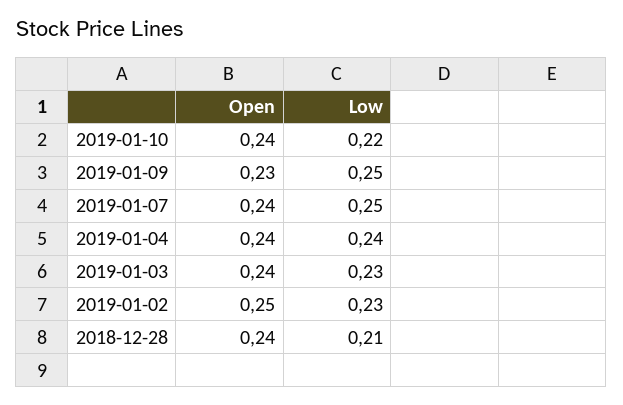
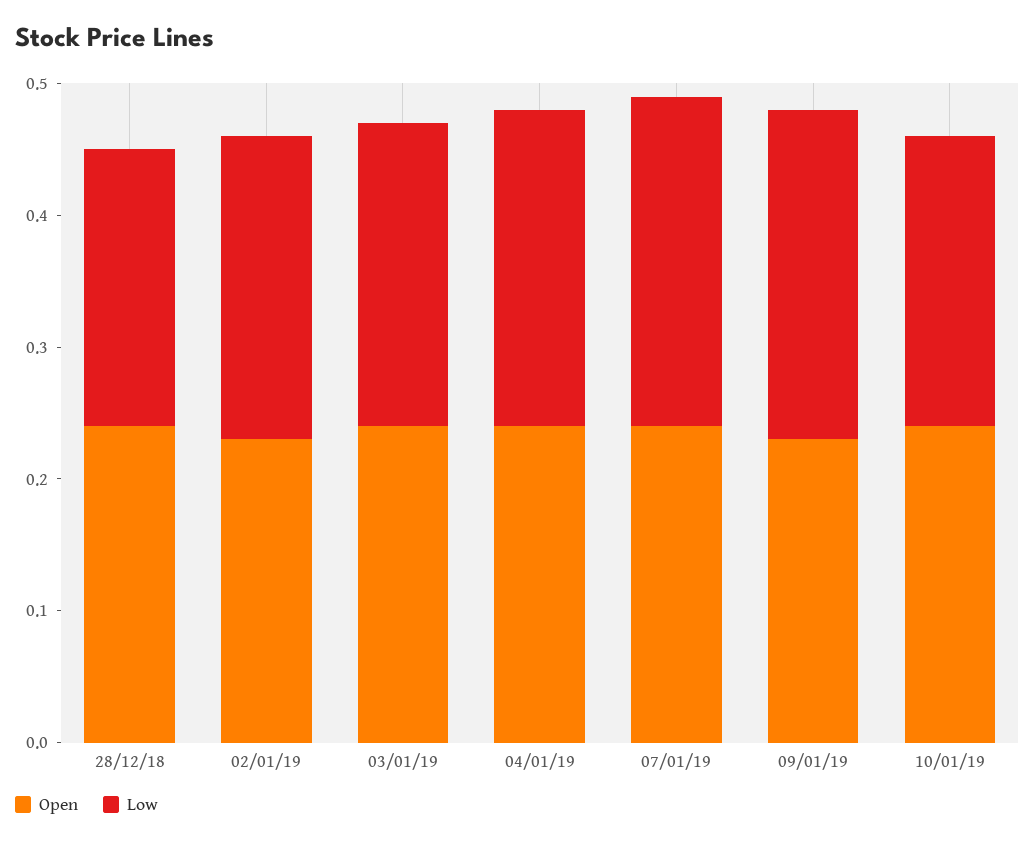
  {
    "Open": {
      "2019-01-10": 0.24,
      "2019-01-09": 0.23,
      "2019-01-07": 0.24,
      "2019-01-04": 0.24,
      "2019-01-03": 0.24,
-     "2019-01-02": 0.25,
+     "2019-01-02": 0.23,
      "2018-12-28": 0.24
    },
    "Low": {
      "2019-01-10": 0.22,
      "2019-01-09": 0.25,
      "2019-01-07": 0.25,
      "2019-01-04": 0.24,
      "2019-01-03": 0.23,
      "2019-01-02": 0.23,
      "2018-12-28": 0.21
    }
  }

